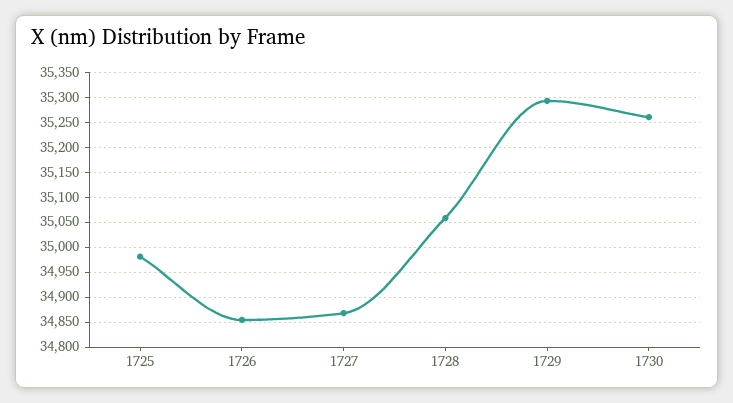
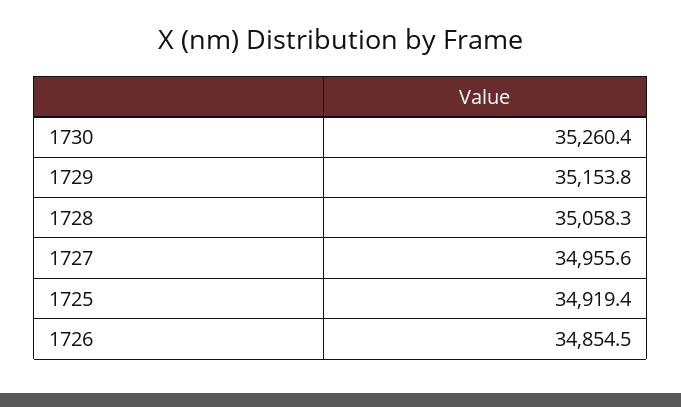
  {
-   "1725": 34975,
+   "1725": 34919.4,
    "1726": 34854.5,
-   "1727": 34875,
+   "1727": 34955.6,
    "1728": 35058.3,
-   "1729": 35300,
+   "1729": 35153.8,
    "1730": 35260.4
  }

